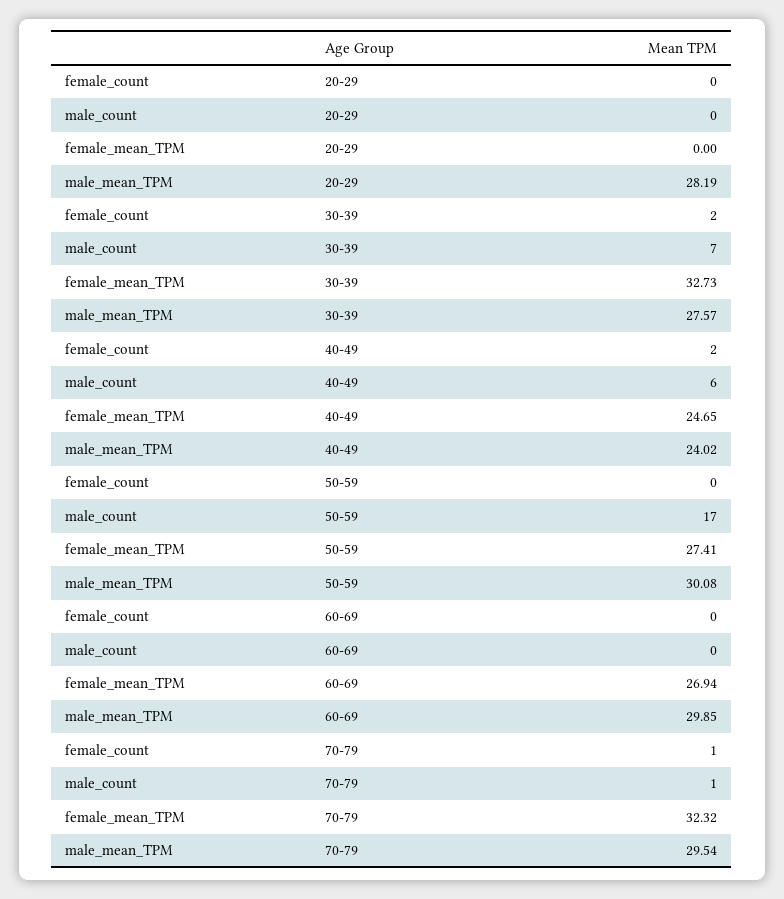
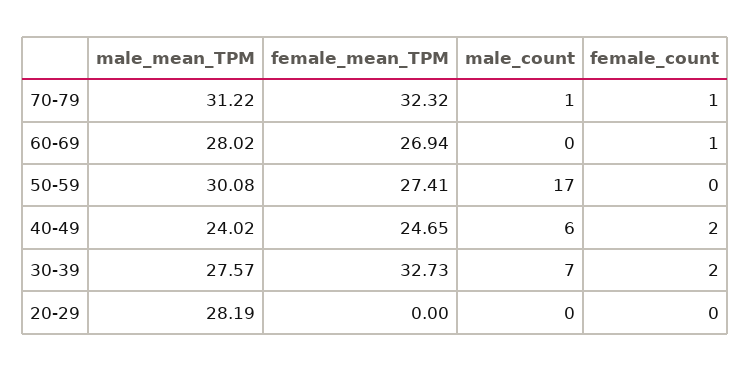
  {
    "female_count": {
      "20-29": 0,
      "30-39": 2,
      "40-49": 2,
      "50-59": 0,
-     "60-69": 0,
+     "60-69": 1,
      "70-79": 1
    },
    "male_count": {
      "20-29": 0,
      "30-39": 7,
      "40-49": 6,
      "50-59": 17,
      "60-69": 0,
      "70-79": 1
    },
    "female_mean_TPM": {
      "20-29": 0,
      "30-39": 32.73,
      "40-49": 24.65,
      "50-59": 27.41,
      "60-69": 26.94,
      "70-79": 32.32
    },
    "male_mean_TPM": {
      "20-29": 28.19,
      "30-39": 27.57,
      "40-49": 24.02,
      "50-59": 30.08,
-     "60-69": 29.85,
+     "60-69": 28.02,
-     "70-79": 29.54
+     "70-79": 31.22
    }
  }

